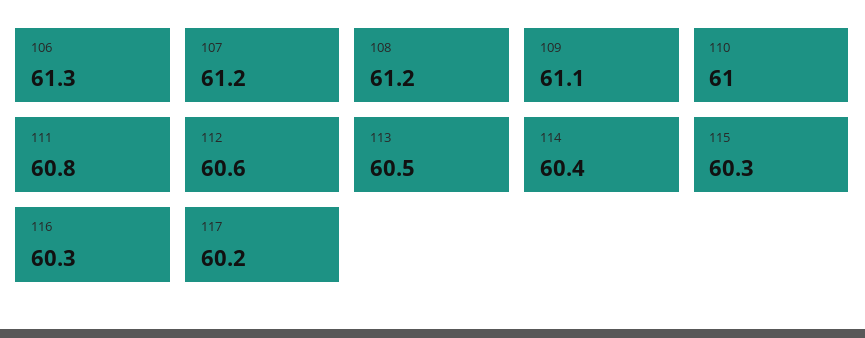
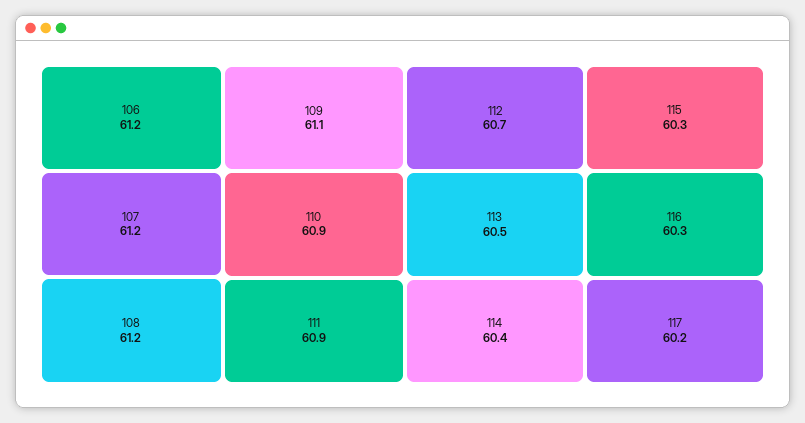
  {
-   "106": 61.3,
+   "106": 61.2,
    "107": 61.2,
    "108": 61.2,
    "109": 61.1,
-   "110": 61,
+   "110": 60.9,
-   "111": 60.8,
+   "111": 60.9,
-   "112": 60.6,
+   "112": 60.7,
    "113": 60.5,
    "114": 60.4,
    "115": 60.3,
    "116": 60.3,
    "117": 60.2
  }

